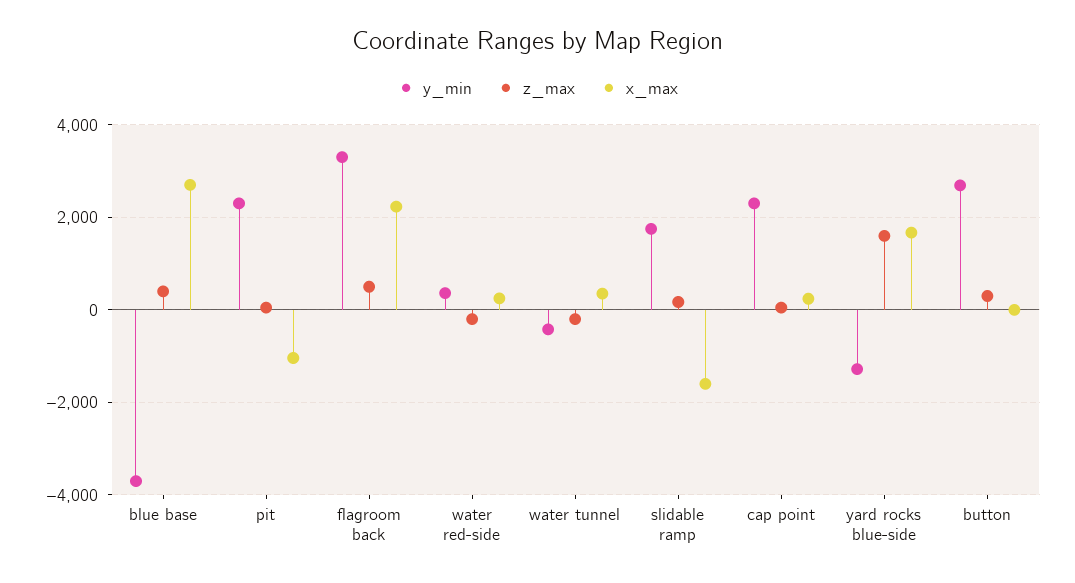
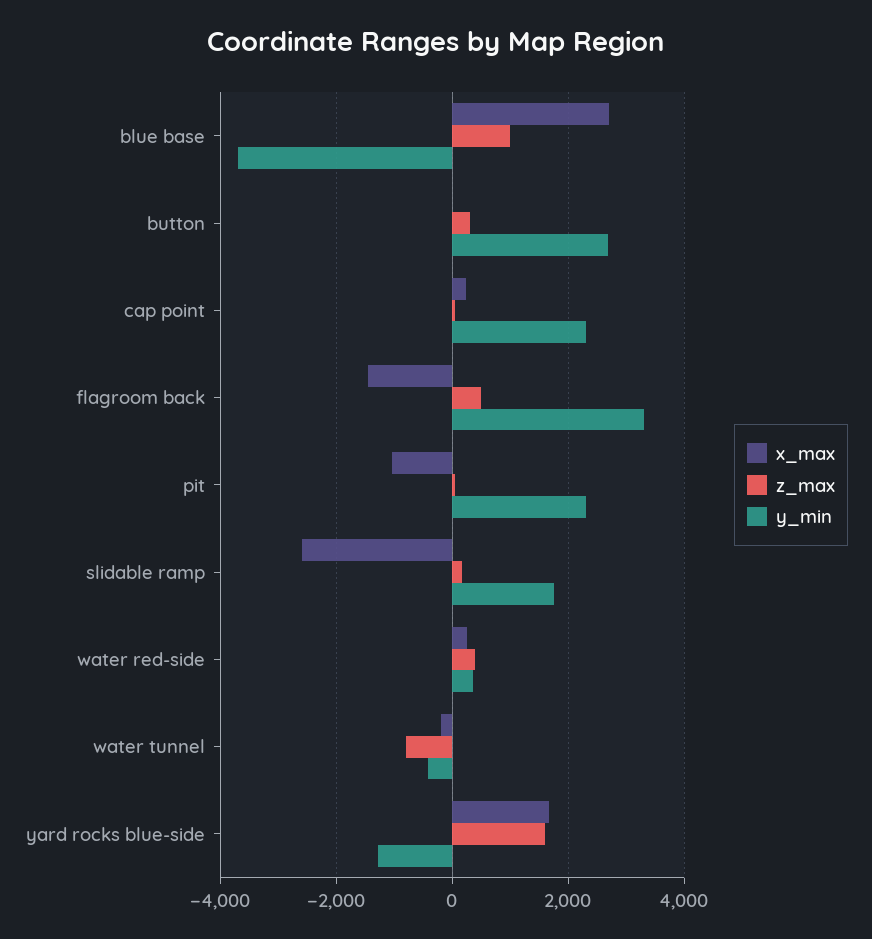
  {
    "y_min": {
      "blue base": -3800,
      "pit": 2400,
      "flagroom back": 3400,
      "water red-side": 400,
      "water tunnel": -400,
      "slidable ramp": 1800,
      "cap point": 2400,
      "yard rocks blue-side": -1200,
      "button": 2600
    },
    "z_max": {
-     "blue base": 400,
+     "blue base": 1000,
      "pit": 0,
      "flagroom back": 600,
-     "water red-side": -200,
+     "water red-side": 400,
-     "water tunnel": -200,
+     "water tunnel": -800,
      "slidable ramp": 200,
      "cap point": 0,
      "yard rocks blue-side": 1600,
      "button": 400
    },
    "x_max": {
      "blue base": 2800,
      "pit": -1000,
-     "flagroom back": 2200,
+     "flagroom back": -1400,
      "water red-side": 200,
-     "water tunnel": 400,
+     "water tunnel": -200,
-     "slidable ramp": -1600,
+     "slidable ramp": -2600,
      "cap point": 200,
      "yard rocks blue-side": 1600,
      "button": 0
    }
  }

